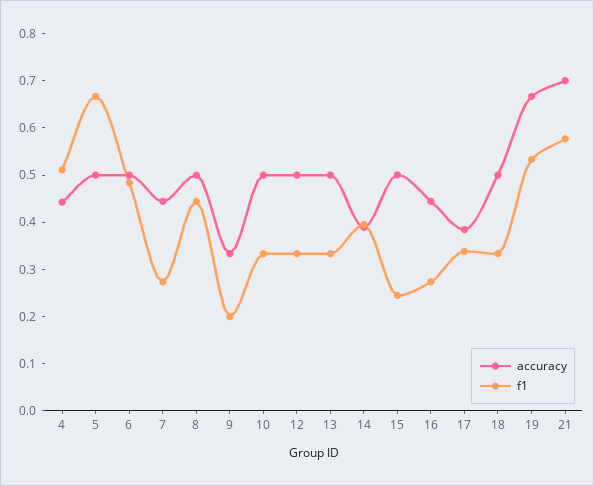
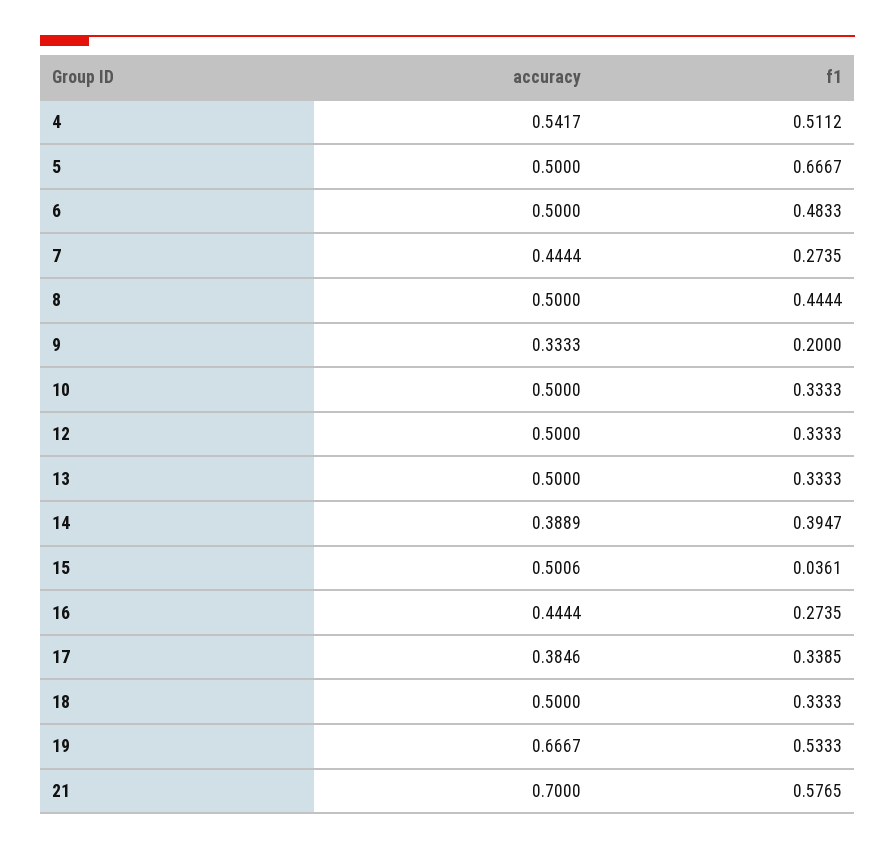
  {
    "accuracy": {
-     "4": 0.44,
+     "4": 0.5417,
      "5": 0.5,
      "6": 0.5,
      "7": 0.4444,
      "8": 0.5,
      "9": 0.3333,
      "10": 0.5,
      "12": 0.5,
      "13": 0.5,
      "14": 0.3889,
      "15": 0.5006,
      "16": 0.4444,
      "17": 0.3846,
      "18": 0.5,
      "19": 0.6667,
      "21": 0.7
    },
    "f1": {
      "4": 0.5112,
      "5": 0.6667,
      "6": 0.4833,
      "7": 0.2735,
      "8": 0.4444,
      "9": 0.2,
      "10": 0.3333,
      "12": 0.3333,
      "13": 0.3333,
      "14": 0.3947,
-     "15": 0.24,
+     "15": 0.0361,
      "16": 0.2735,
      "17": 0.3385,
      "18": 0.3333,
      "19": 0.5333,
      "21": 0.5765
    }
  }

